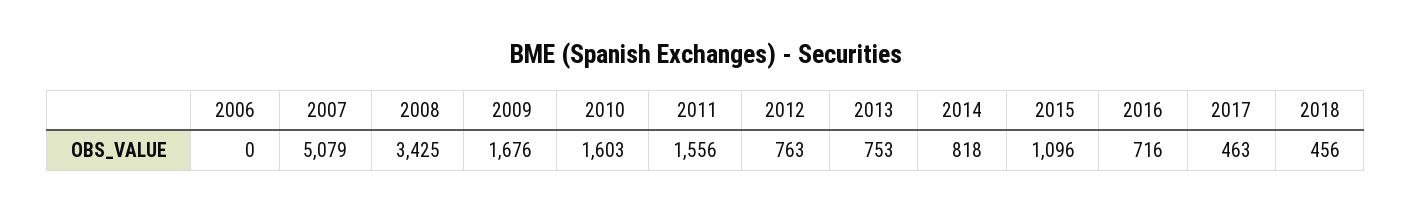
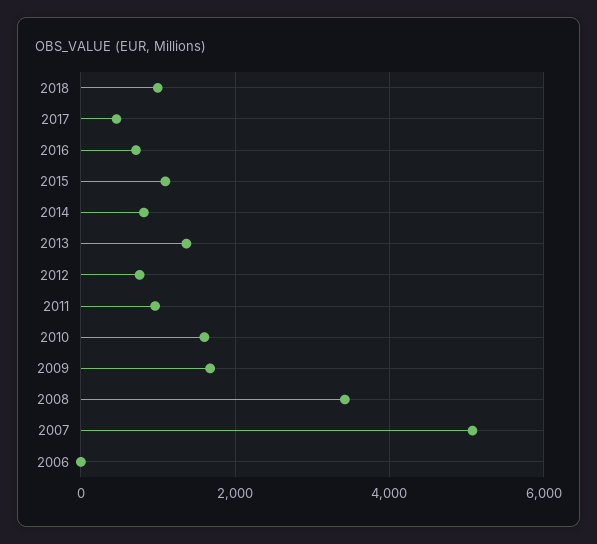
  {
    "2006": 0,
    "2007": 5079,
    "2008": 3425,
    "2009": 1676,
    "2010": 1603,
-   "2011": 1556,
+   "2011": 1000,
    "2012": 763,
-   "2013": 753,
+   "2013": 1400,
    "2014": 818,
    "2015": 1096,
    "2016": 716,
    "2017": 463,
-   "2018": 456
+   "2018": 1000
  }

